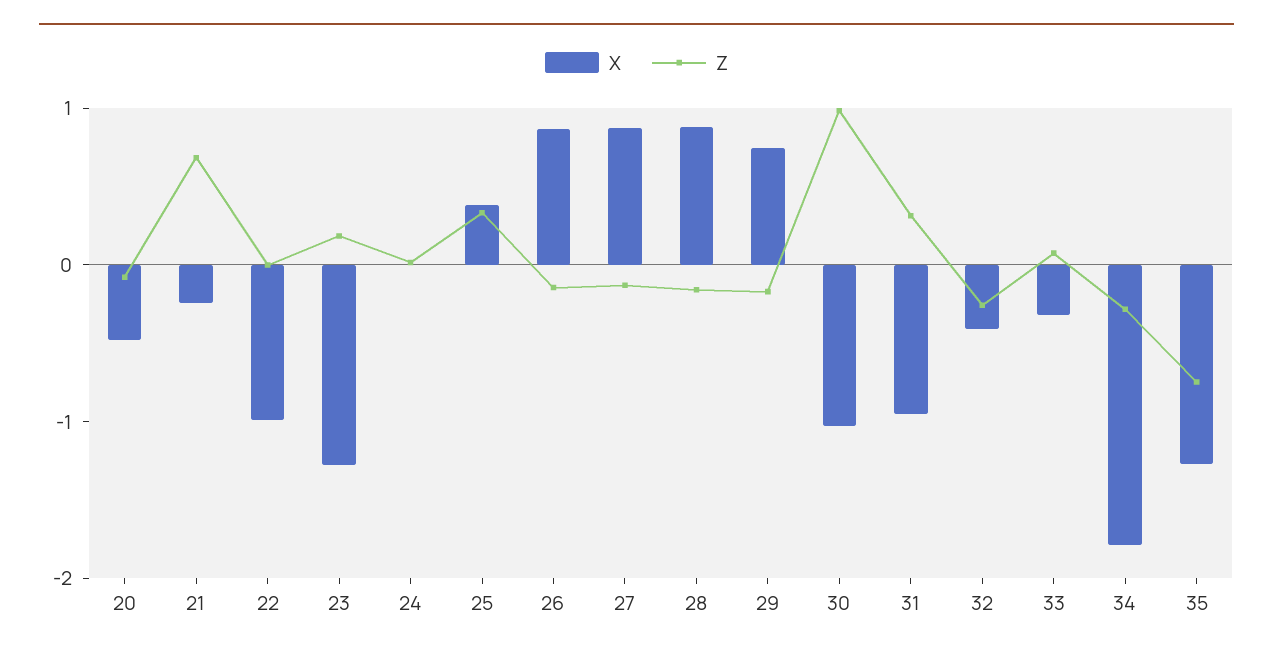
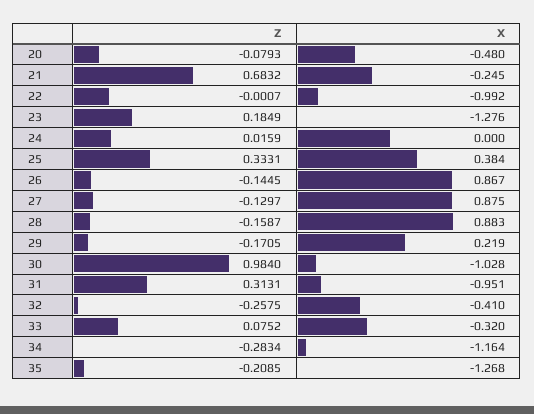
  {
    "X": {
      "20": -0.48,
      "21": -0.245,
      "22": -0.992,
      "23": -1.276,
      "24": 0,
      "25": 0.384,
      "26": 0.867,
      "27": 0.875,
      "28": 0.883,
-     "29": 0.8,
+     "29": 0.219,
      "30": -1.028,
      "31": -0.951,
      "32": -0.41,
      "33": -0.32,
-     "34": -1.8,
+     "34": -1.164,
      "35": -1.268
    },
    "Z": {
      "20": -0.0793,
      "21": 0.6832,
      "22": -0.0007,
      "23": 0.1849,
      "24": 0.0159,
      "25": 0.3331,
      "26": -0.1445,
      "27": -0.1297,
      "28": -0.1587,
      "29": -0.1705,
      "30": 0.984,
      "31": 0.3131,
      "32": -0.2575,
      "33": 0.0752,
      "34": -0.2834,
-     "35": -0.8
+     "35": -0.2085
    }
  }

